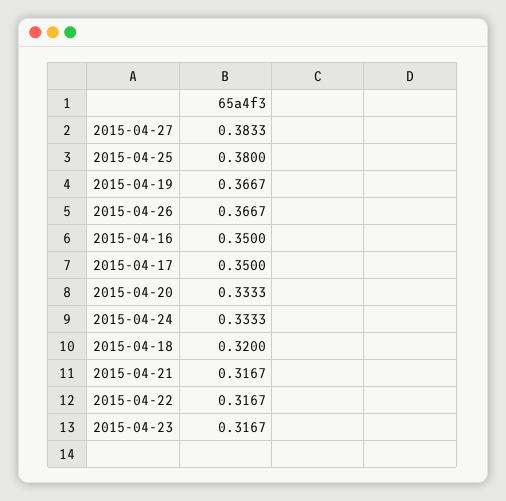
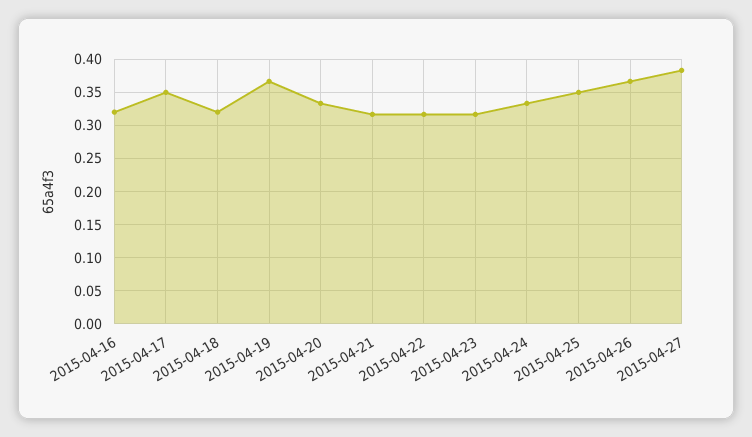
  {
    "2015-04-27": 0.3833,
-   "2015-04-25": 0.38,
+   "2015-04-25": 0.35,
    "2015-04-19": 0.3667,
    "2015-04-26": 0.3667,
-   "2015-04-16": 0.35,
+   "2015-04-16": 0.32,
    "2015-04-17": 0.35,
    "2015-04-20": 0.3333,
    "2015-04-24": 0.3333,
    "2015-04-18": 0.32,
    "2015-04-21": 0.3167,
    "2015-04-22": 0.3167,
    "2015-04-23": 0.3167
  }

